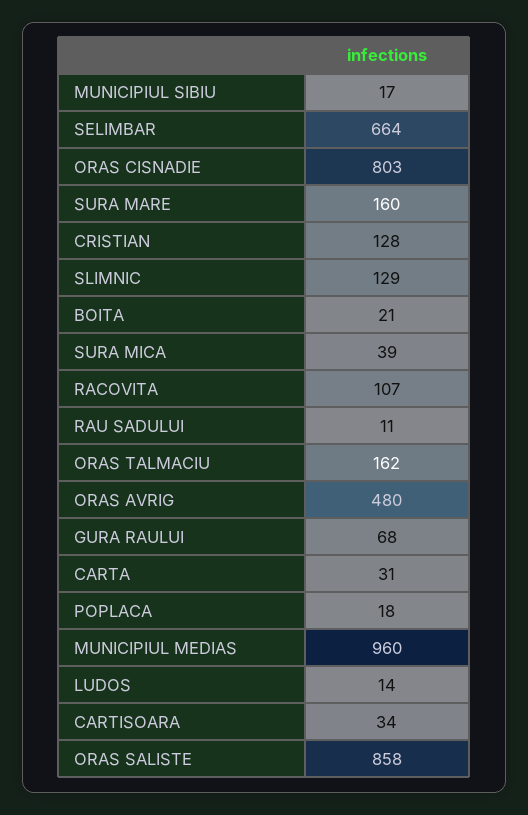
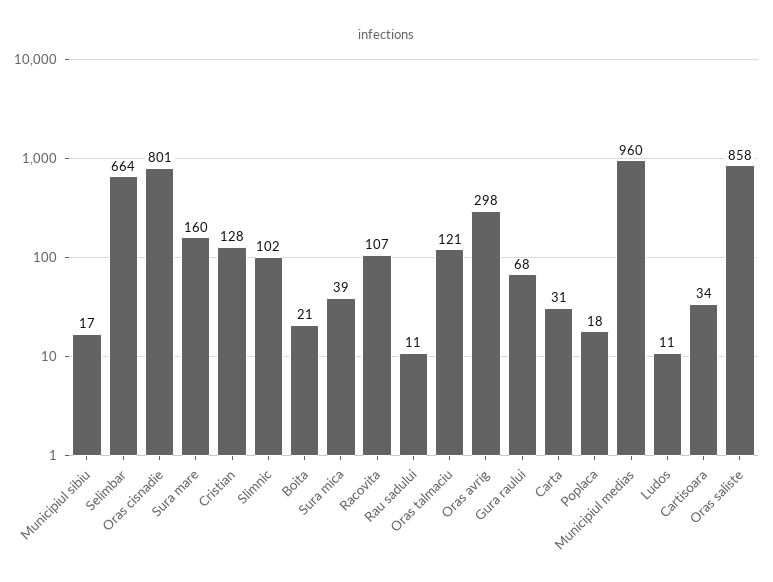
  {
    "MUNICIPIUL SIBIU": 17,
    "SELIMBAR": 664,
-   "ORAS CISNADIE": 803,
+   "ORAS CISNADIE": 801,
    "SURA MARE": 160,
    "CRISTIAN": 128,
-   "SLIMNIC": 129,
+   "SLIMNIC": 102,
    "BOITA": 21,
    "SURA MICA": 39,
    "RACOVITA": 107,
    "RAU SADULUI": 11,
-   "ORAS TALMACIU": 162,
+   "ORAS TALMACIU": 121,
-   "ORAS AVRIG": 480,
+   "ORAS AVRIG": 298,
    "GURA RAULUI": 68,
    "CARTA": 31,
    "POPLACA": 18,
    "MUNICIPIUL MEDIAS": 960,
-   "LUDOS": 14,
+   "LUDOS": 11,
    "CARTISOARA": 34,
    "ORAS SALISTE": 858
  }

